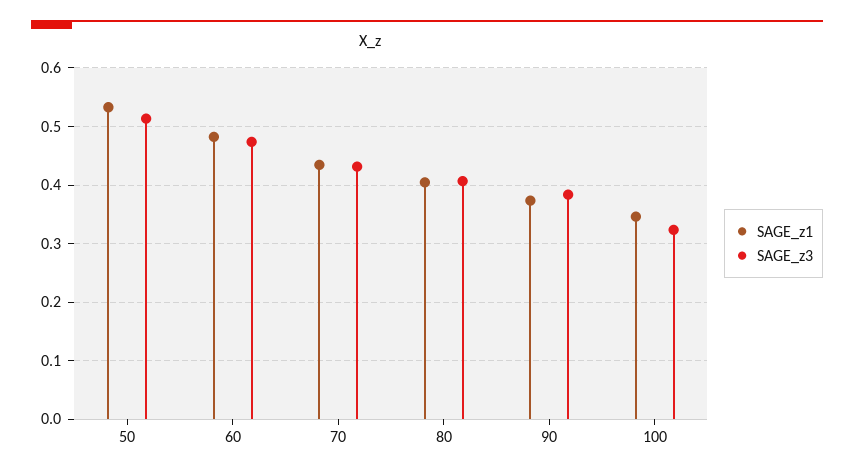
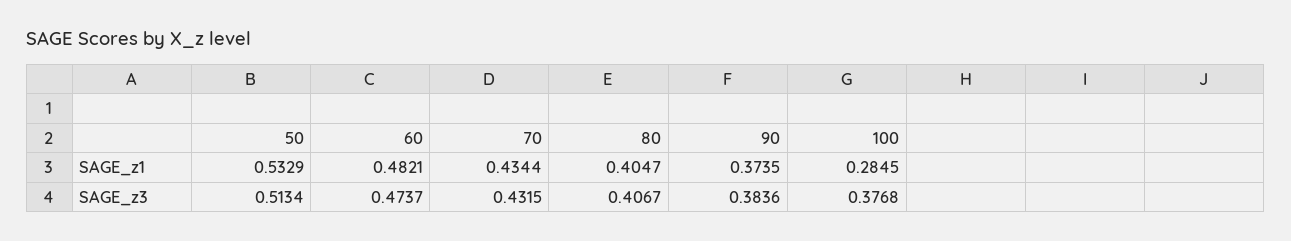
  {
    "SAGE_z1": {
      "50": 0.5329,
      "60": 0.4821,
      "70": 0.4344,
      "80": 0.4047,
      "90": 0.3735,
-     "100": 0.34
+     "100": 0.2845
    },
    "SAGE_z3": {
      "50": 0.5134,
      "60": 0.4737,
      "70": 0.4315,
      "80": 0.4067,
      "90": 0.3836,
-     "100": 0.32
+     "100": 0.3768
    }
  }

